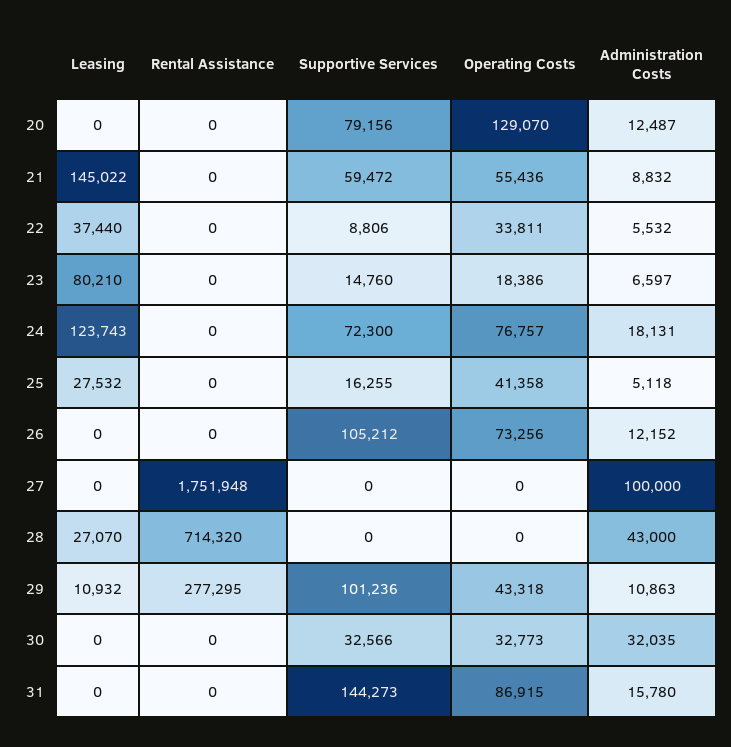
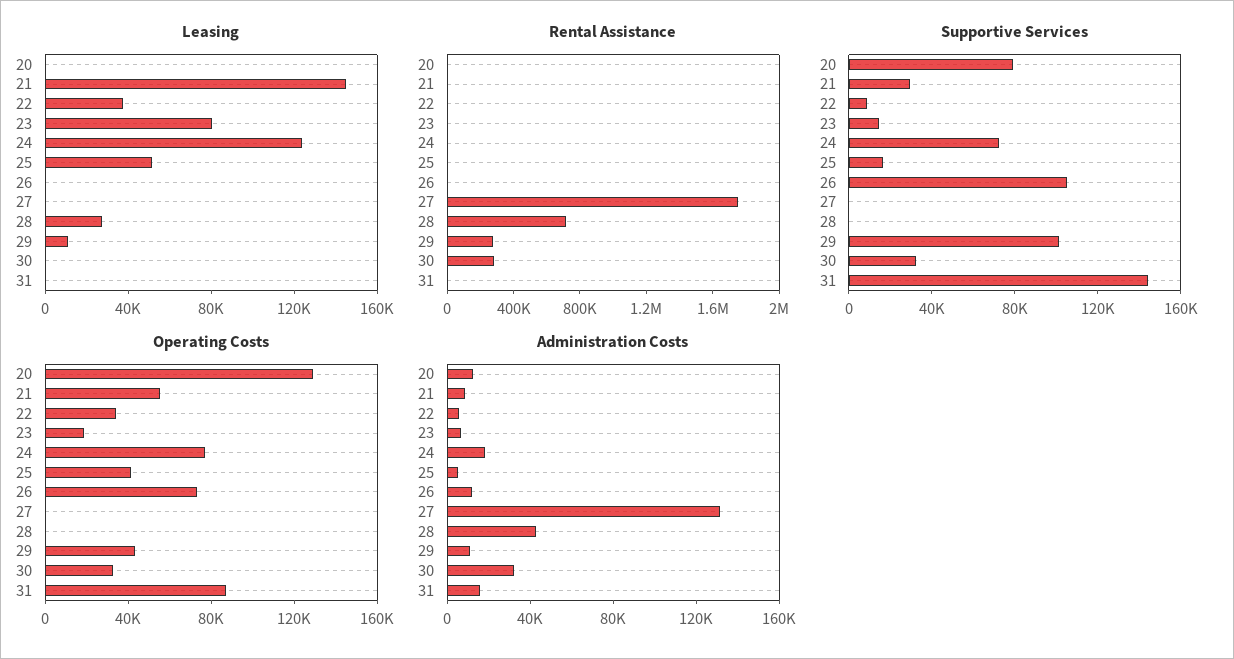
  {
    "Leasing": {
      "20": 0,
      "21": 145022,
      "22": 37440,
      "23": 80210,
      "24": 123743,
-     "25": 27532,
+     "25": 50000,
      "26": 0,
      "27": 0,
      "28": 27070,
      "29": 10932,
      "30": 0,
      "31": 0
    },
    "Rental Assistance": {
      "20": 0,
      "21": 0,
      "22": 0,
      "23": 0,
      "24": 0,
      "25": 0,
      "26": 0,
      "27": 1751948,
      "28": 714320,
      "29": 277295,
-     "30": 0,
+     "30": 300000,
      "31": 0
    },
    "Supportive Services": {
      "20": 79156,
-     "21": 59472,
+     "21": 30000,
      "22": 8806,
      "23": 14760,
      "24": 72300,
      "25": 16255,
      "26": 105212,
      "27": 0,
      "28": 0,
      "29": 101236,
      "30": 32566,
      "31": 144273
    },
    "Operating Costs": {
      "20": 129070,
      "21": 55436,
      "22": 33811,
      "23": 18386,
      "24": 76757,
      "25": 41358,
      "26": 73256,
      "27": 0,
      "28": 0,
      "29": 43318,
      "30": 32773,
      "31": 86915
    },
    "Administration Costs": {
      "20": 12487,
      "21": 8832,
      "22": 5532,
      "23": 6597,
      "24": 18131,
      "25": 5118,
      "26": 12152,
-     "27": 100000,
+     "27": 130000,
      "28": 43000,
      "29": 10863,
      "30": 32035,
      "31": 15780
    }
  }

